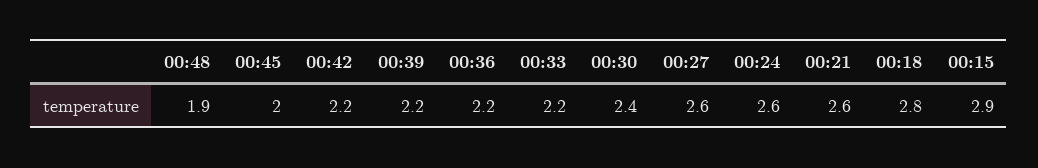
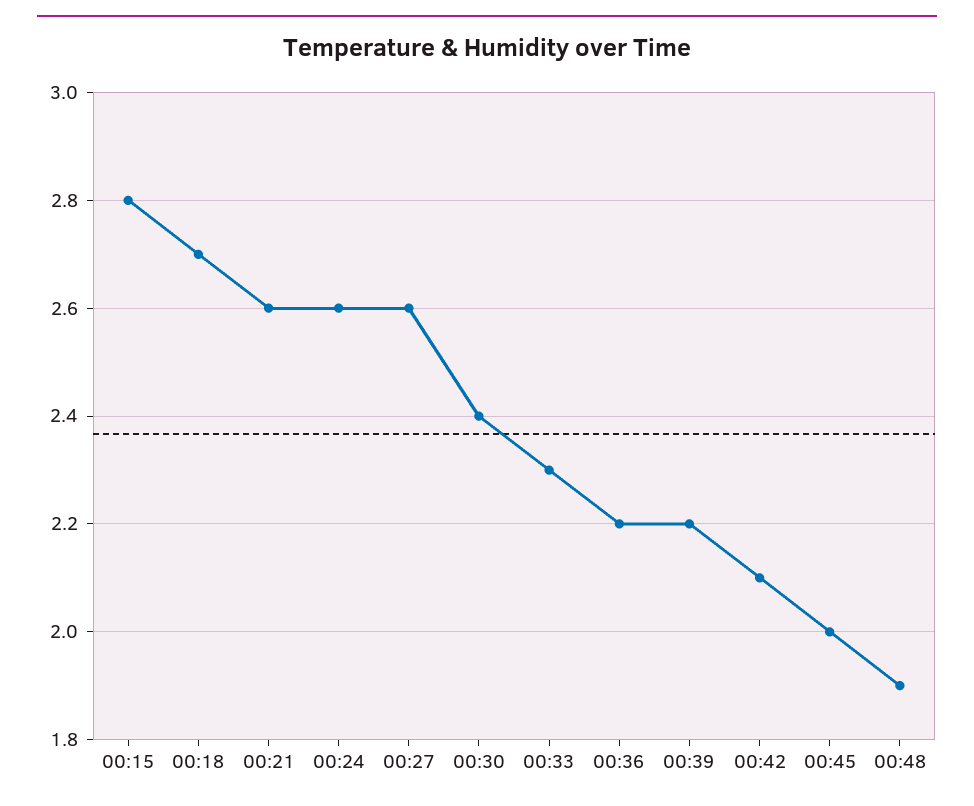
  {
    "00:48": 1.9,
    "00:45": 2,
-   "00:42": 2.2,
+   "00:42": 2.1,
    "00:39": 2.2,
    "00:36": 2.2,
-   "00:33": 2.2,
+   "00:33": 2.3,
    "00:30": 2.4,
    "00:27": 2.6,
    "00:24": 2.6,
    "00:21": 2.6,
-   "00:18": 2.8,
+   "00:18": 2.7,
-   "00:15": 2.9
+   "00:15": 2.8
  }

